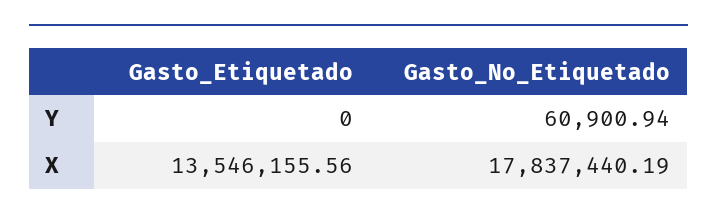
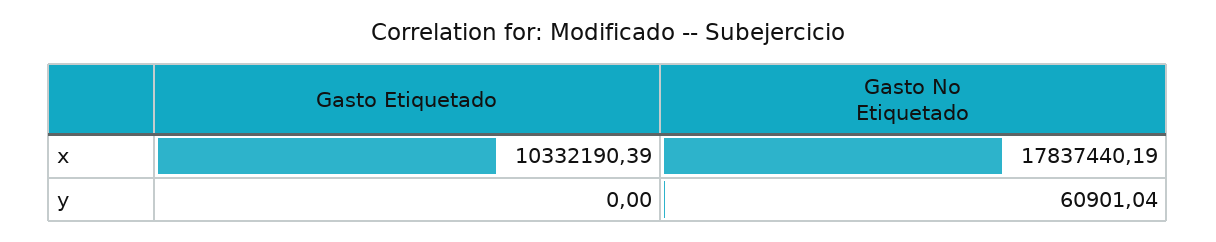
  {
    "Gasto_Etiquetado": {
      "Y": 0,
-     "X": 13546155.56
+     "X": 10332190.39
    },
    "Gasto_No_Etiquetado": {
-     "Y": 60900.94,
+     "Y": 60901.04,
      "X": 17837440.19
    }
  }

